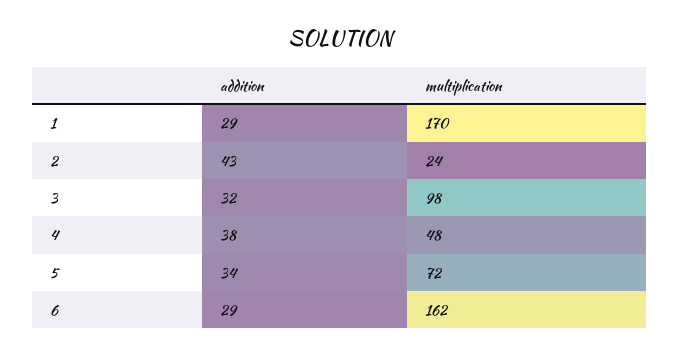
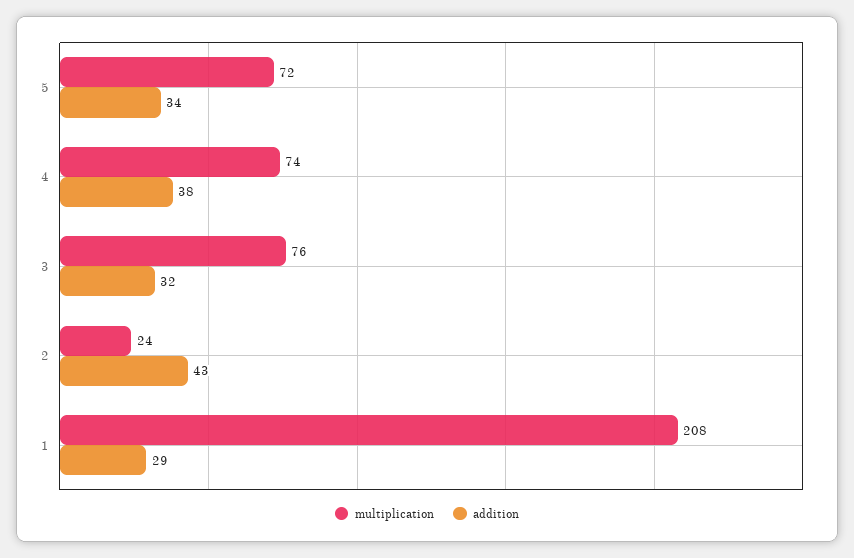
  {
    "addition": {
      "1": 29,
      "2": 43,
      "3": 32,
      "4": 38,
-     "5": 34,
+     "5": 34
-     "6": 29
    },
    "multiplication": {
-     "1": 170,
+     "1": 208,
      "2": 24,
-     "3": 98,
+     "3": 76,
-     "4": 48,
+     "4": 74,
-     "5": 72,
+     "5": 72
-     "6": 162
    }
  }

